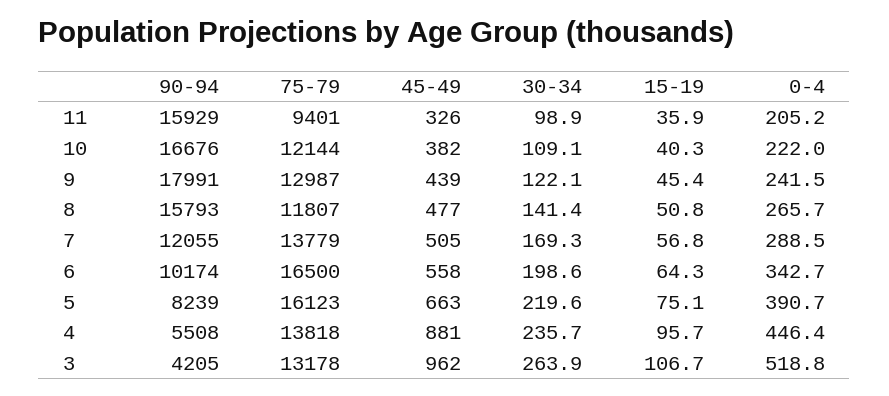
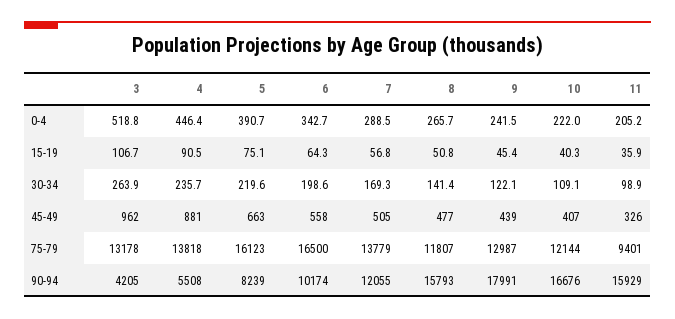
  {
    "90-94": {
      "11": 15929,
      "10": 16676,
      "9": 17991,
      "8": 15793,
      "7": 12055,
      "6": 10174,
      "5": 8239,
      "4": 5508,
      "3": 4205
    },
    "75-79": {
      "11": 9401,
      "10": 12144,
      "9": 12987,
      "8": 11807,
      "7": 13779,
      "6": 16500,
      "5": 16123,
      "4": 13818,
      "3": 13178
    },
    "45-49": {
      "11": 326,
-     "10": 382,
+     "10": 407,
      "9": 439,
      "8": 477,
      "7": 505,
      "6": 558,
      "5": 663,
      "4": 881,
      "3": 962
    },
    "30-34": {
      "11": 98.9,
      "10": 109.1,
      "9": 122.1,
      "8": 141.4,
      "7": 169.3,
      "6": 198.6,
      "5": 219.6,
      "4": 235.7,
      "3": 263.9
    },
    "15-19": {
      "11": 35.9,
      "10": 40.3,
      "9": 45.4,
      "8": 50.8,
      "7": 56.8,
      "6": 64.3,
      "5": 75.1,
-     "4": 95.7,
+     "4": 90.5,
      "3": 106.7
    },
    "0-4": {
      "11": 205.2,
      "10": 222,
      "9": 241.5,
      "8": 265.7,
      "7": 288.5,
      "6": 342.7,
      "5": 390.7,
      "4": 446.4,
      "3": 518.8
    }
  }

